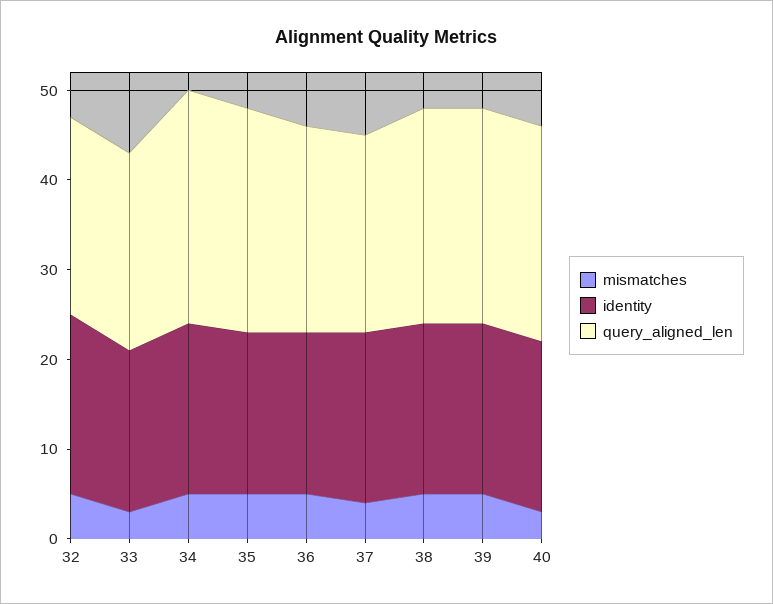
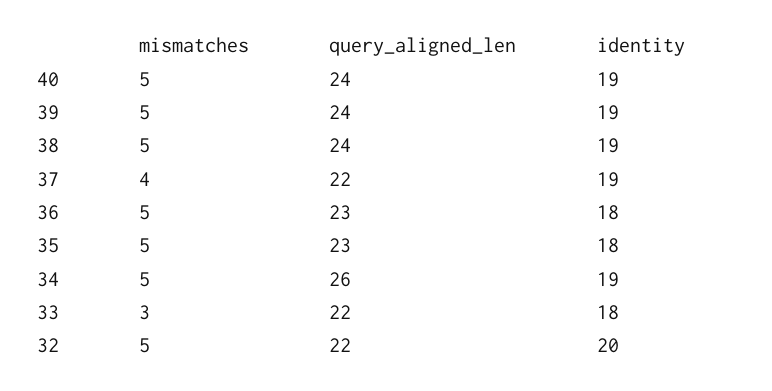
  {
    "mismatches": {
      "32": 5,
      "33": 3,
      "34": 5,
      "35": 5,
      "36": 5,
      "37": 4,
      "38": 5,
      "39": 5,
-     "40": 3
+     "40": 5
    },
    "identity": {
      "32": 20,
      "33": 18,
      "34": 19,
      "35": 18,
      "36": 18,
      "37": 19,
      "38": 19,
      "39": 19,
      "40": 19
    },
    "query_aligned_len": {
      "32": 22,
      "33": 22,
      "34": 26,
-     "35": 25,
+     "35": 23,
      "36": 23,
      "37": 22,
      "38": 24,
      "39": 24,
      "40": 24
    }
  }

